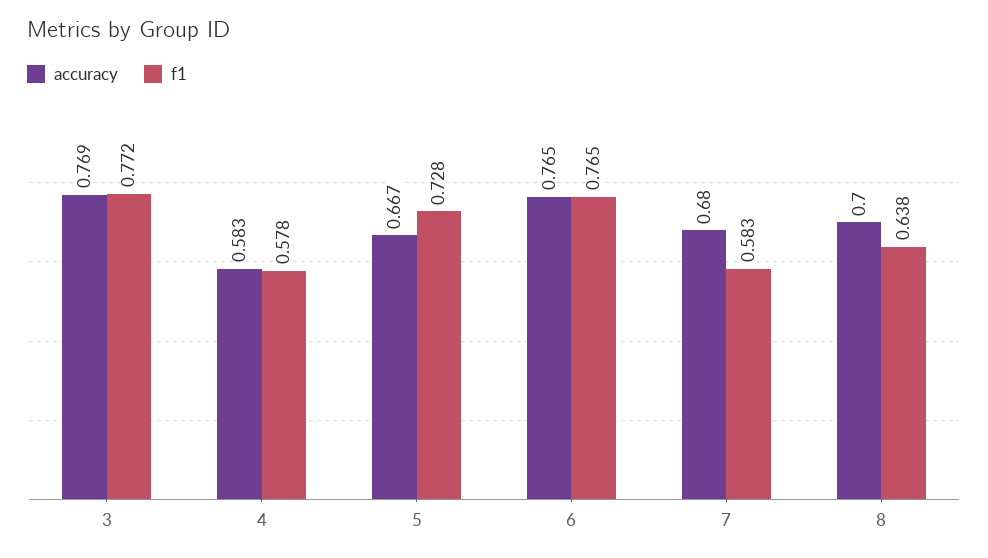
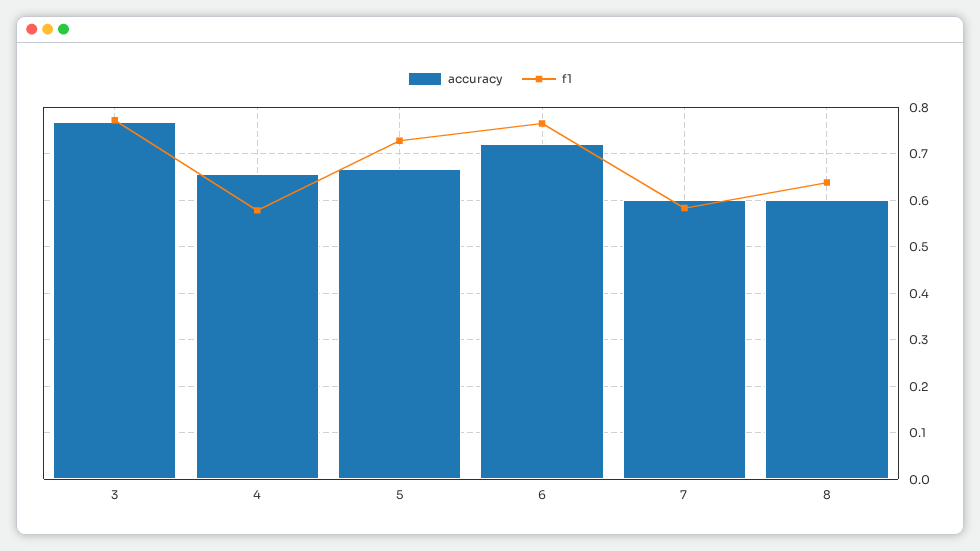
  {
    "accuracy": {
      "3": 0.769,
-     "4": 0.583,
+     "4": 0.66,
      "5": 0.667,
-     "6": 0.765,
+     "6": 0.72,
-     "7": 0.68,
+     "7": 0.6,
-     "8": 0.7
+     "8": 0.6
    },
    "f1": {
      "3": 0.772,
      "4": 0.578,
      "5": 0.728,
      "6": 0.765,
      "7": 0.583,
      "8": 0.638
    }
  }

